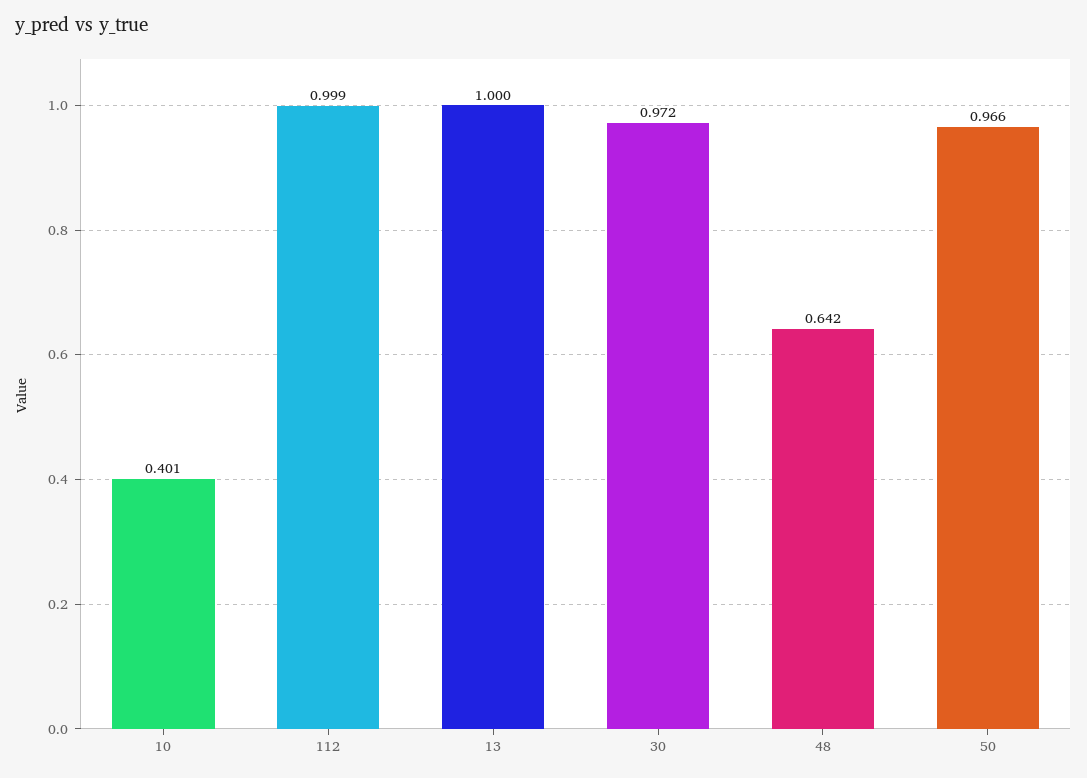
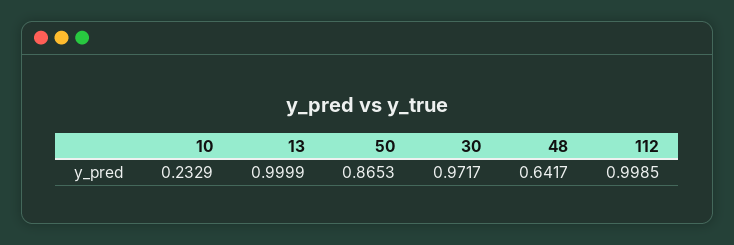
  {
-   "10": 0.401,
+   "10": 0.2329,
    "112": 0.9985,
    "13": 0.9999,
    "30": 0.9717,
    "48": 0.6417,
-   "50": 0.966
+   "50": 0.8653
  }

